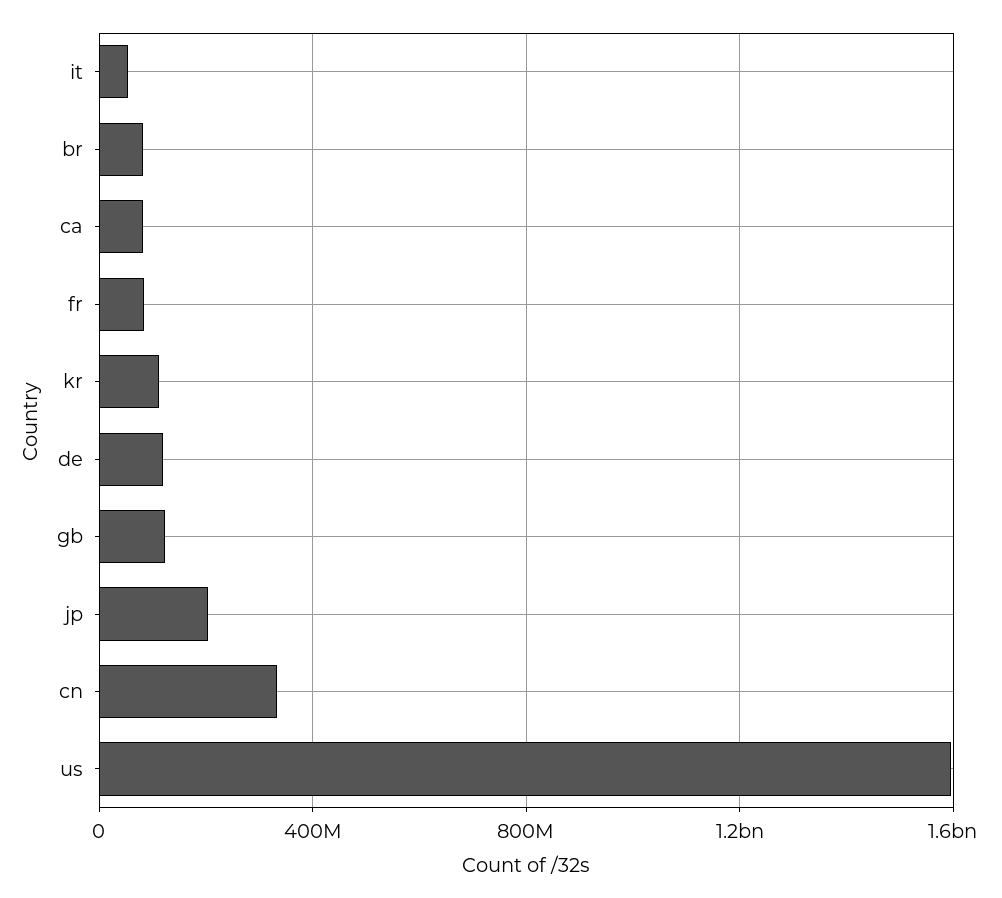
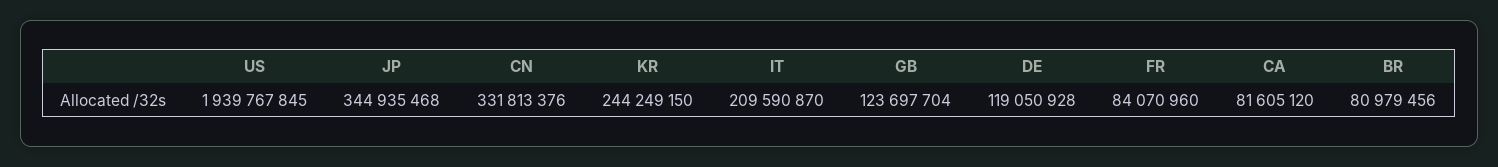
  {
-   "it": 50000000,
+   "it": 209590870,
    "br": 80979456,
    "ca": 81605120,
    "fr": 84070960,
-   "kr": 100000000,
+   "kr": 244249150,
    "de": 119050928,
    "gb": 123697704,
-   "jp": 200000000,
+   "jp": 344935468,
    "cn": 331813376,
-   "us": 1600000000
+   "us": 1939767845
  }

